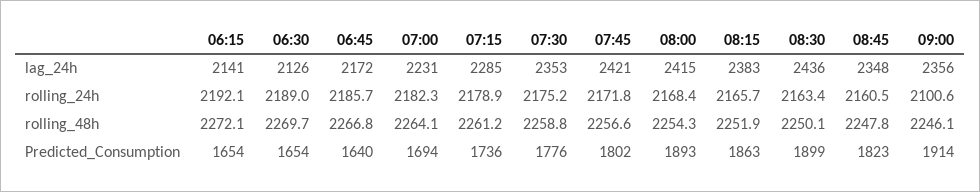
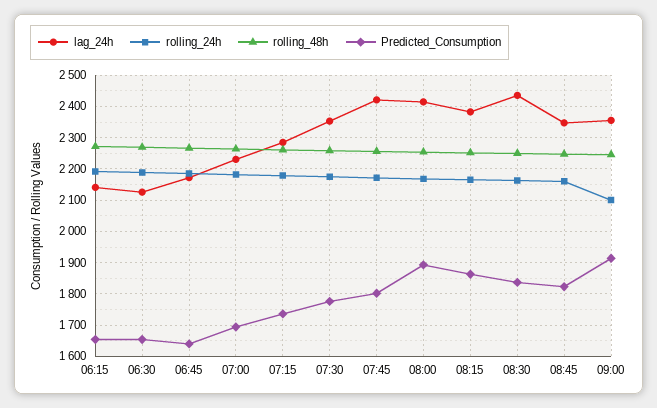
  {
    "lag_24h": {
      "06:15": 2141,
      "06:30": 2126,
      "06:45": 2172,
      "07:00": 2231,
      "07:15": 2285,
      "07:30": 2353,
      "07:45": 2421,
      "08:00": 2415,
      "08:15": 2383,
      "08:30": 2436,
      "08:45": 2348,
      "09:00": 2356
    },
    "rolling_24h": {
      "06:15": 2192.1,
      "06:30": 2189,
      "06:45": 2185.7,
      "07:00": 2182.3,
      "07:15": 2178.9,
      "07:30": 2175.2,
      "07:45": 2171.8,
      "08:00": 2168.4,
      "08:15": 2165.7,
      "08:30": 2163.4,
      "08:45": 2160.5,
      "09:00": 2100.6
    },
    "rolling_48h": {
      "06:15": 2272.1,
      "06:30": 2269.7,
      "06:45": 2266.8,
      "07:00": 2264.1,
      "07:15": 2261.2,
      "07:30": 2258.8,
      "07:45": 2256.6,
      "08:00": 2254.3,
      "08:15": 2251.9,
      "08:30": 2250.1,
      "08:45": 2247.8,
      "09:00": 2246.1
    },
    "Predicted_Consumption": {
      "06:15": 1654,
      "06:30": 1654,
      "06:45": 1640,
      "07:00": 1694,
      "07:15": 1736,
      "07:30": 1776,
      "07:45": 1802,
      "08:00": 1893,
      "08:15": 1863,
-     "08:30": 1899,
+     "08:30": 1840,
      "08:45": 1823,
      "09:00": 1914
    }
  }

